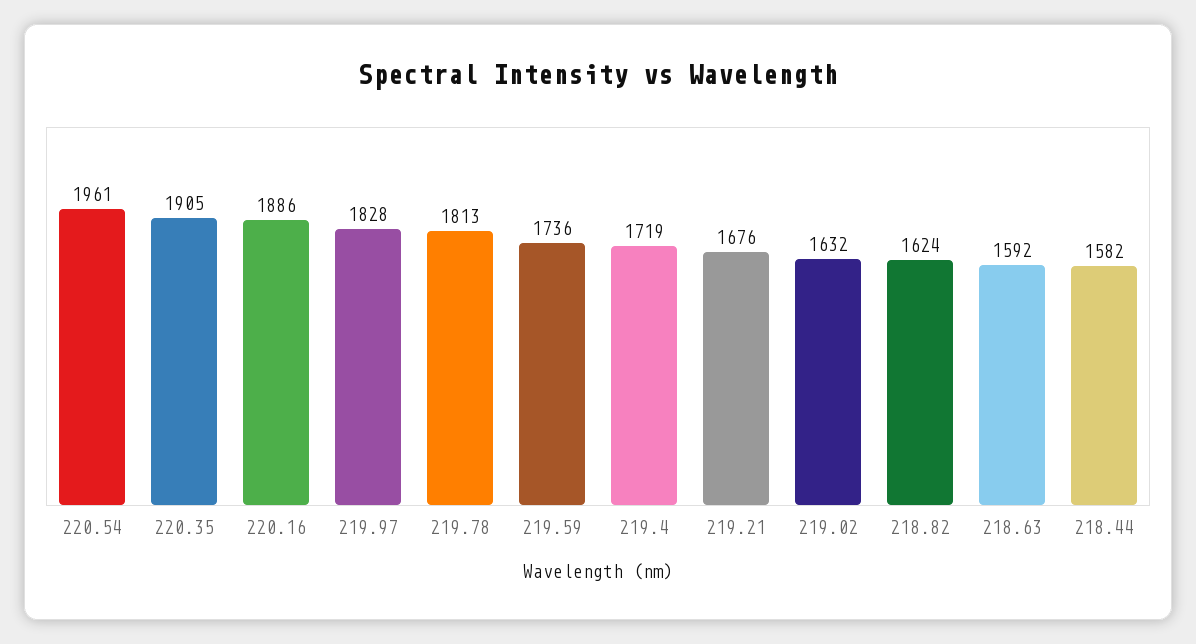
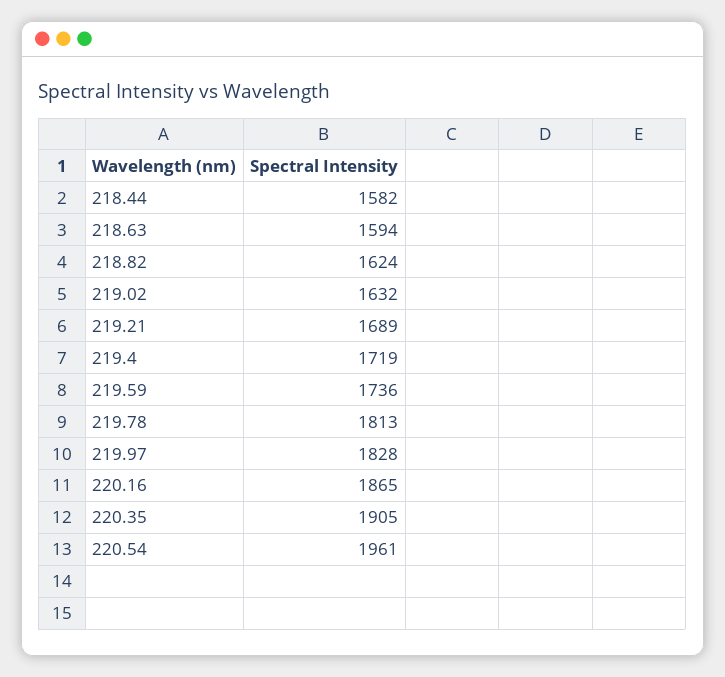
  {
    "220.54": 1961,
    "220.35": 1905,
-   "220.16": 1886,
+   "220.16": 1865,
    "219.97": 1828,
    "219.78": 1813,
    "219.59": 1736,
    "219.4": 1719,
-   "219.21": 1676,
+   "219.21": 1689,
    "219.02": 1632,
    "218.82": 1624,
-   "218.63": 1592,
+   "218.63": 1594,
    "218.44": 1582
  }

